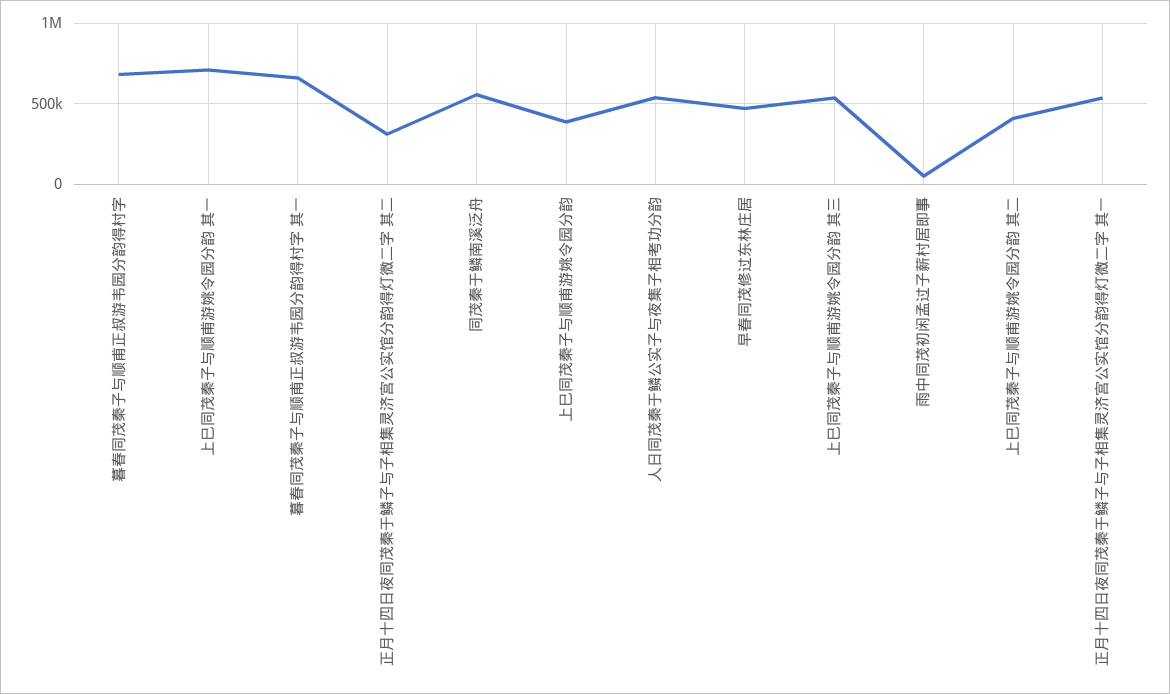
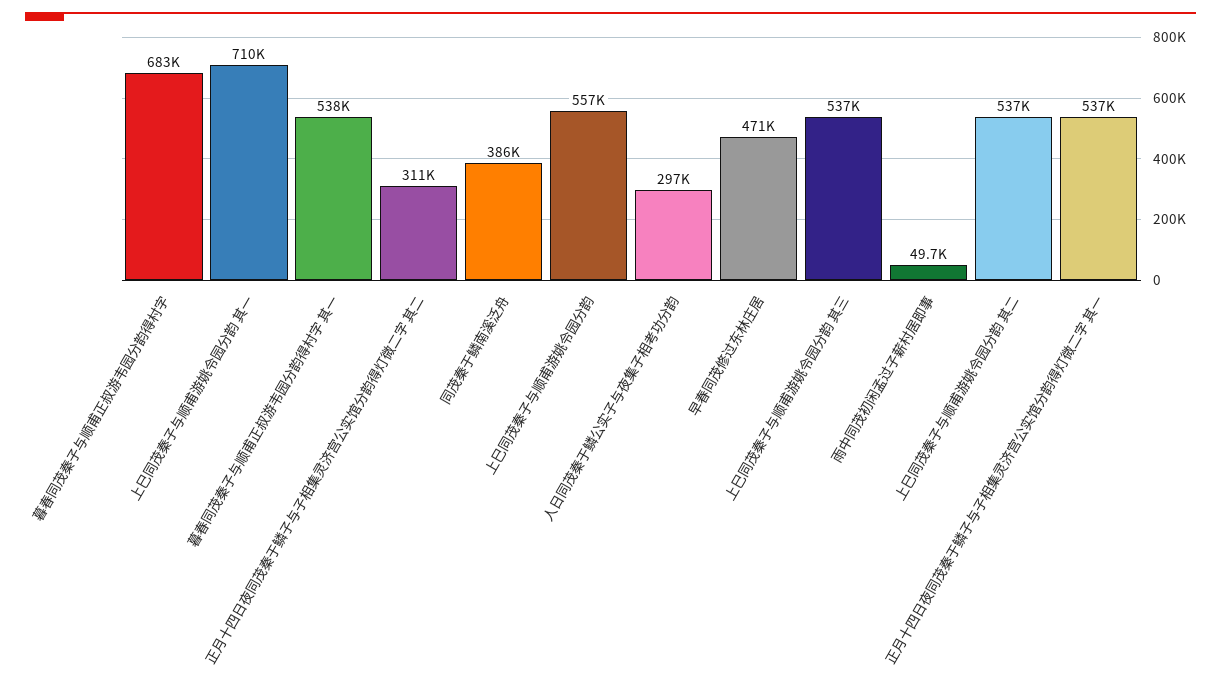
  {
    "暮春同茂秦子与顺甫正叔游韦园分韵得村字": 683000,
    "上巳同茂秦子与顺甫游姚令园分韵 其一": 710000,
-   "暮春同茂秦子与顺甫正叔游韦园分韵得村字 其一": 650000,
+   "暮春同茂秦子与顺甫正叔游韦园分韵得村字 其一": 538000,
    "正月十四日夜同茂秦于鳞子与子相集灵济宫公实馆分韵得灯微二字 其二": 311000,
-   "同茂秦于鳞南溪泛舟": 550000,
+   "同茂秦于鳞南溪泛舟": 386000,
-   "上巳同茂秦子与顺甫游姚令园分韵": 400000,
+   "上巳同茂秦子与顺甫游姚令园分韵": 557000,
-   "人日同茂秦于鳞公实子与夜集子相考功分韵": 550000,
+   "人日同茂秦于鳞公实子与夜集子相考功分韵": 297000,
    "早春同茂修过东林庄居": 471000,
    "上巳同茂秦子与顺甫游姚令园分韵 其三": 537000,
    "雨中同茂初闲孟过子薪村居即事": 49700,
-   "上巳同茂秦子与顺甫游姚令园分韵 其二": 400000,
+   "上巳同茂秦子与顺甫游姚令园分韵 其二": 537000,
    "正月十四日夜同茂秦于鳞子与子相集灵济宫公实馆分韵得灯微二字 其一": 537000
  }

